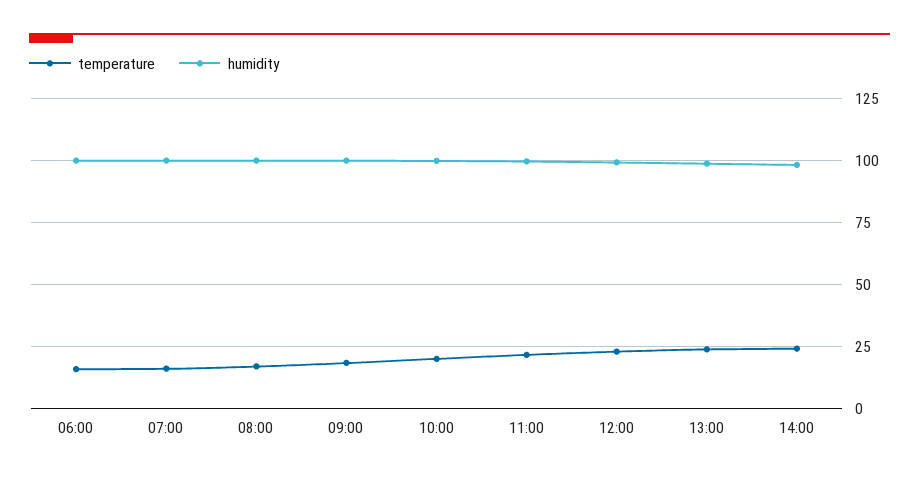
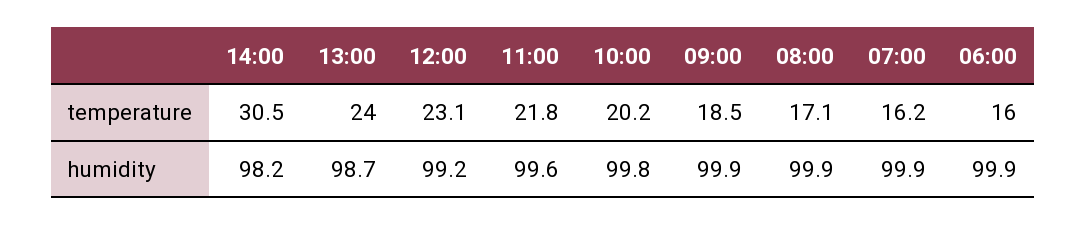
  {
    "temperature": {
      "06:00": 16,
      "07:00": 16.2,
      "08:00": 17.1,
      "09:00": 18.5,
      "10:00": 20.2,
      "11:00": 21.8,
      "12:00": 23.1,
      "13:00": 24,
-     "14:00": 25
+     "14:00": 30.5
    },
    "humidity": {
      "06:00": 99.9,
      "07:00": 99.9,
      "08:00": 99.9,
      "09:00": 99.9,
      "10:00": 99.8,
      "11:00": 99.6,
      "12:00": 99.2,
      "13:00": 98.7,
      "14:00": 98.2
    }
  }

